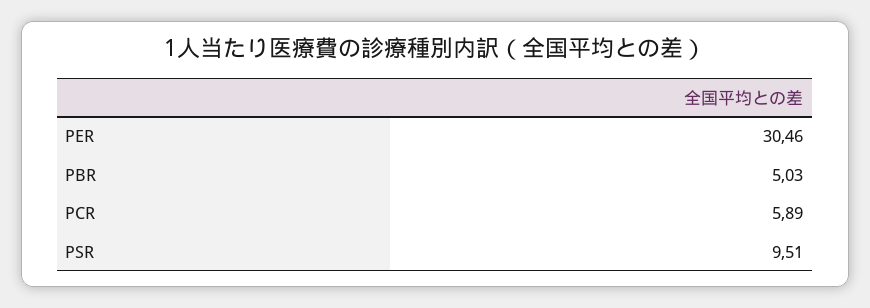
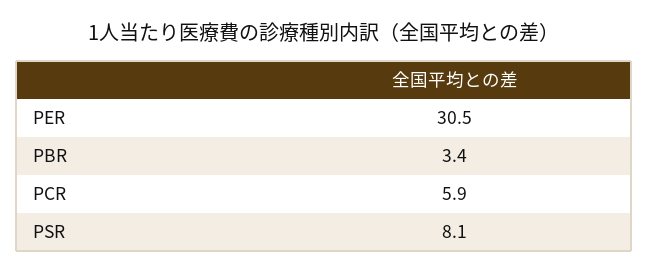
  {
    "PER": 30.46,
-   "PBR": 5.03,
+   "PBR": 3.4,
    "PCR": 5.89,
-   "PSR": 9.51
+   "PSR": 8.1
  }

